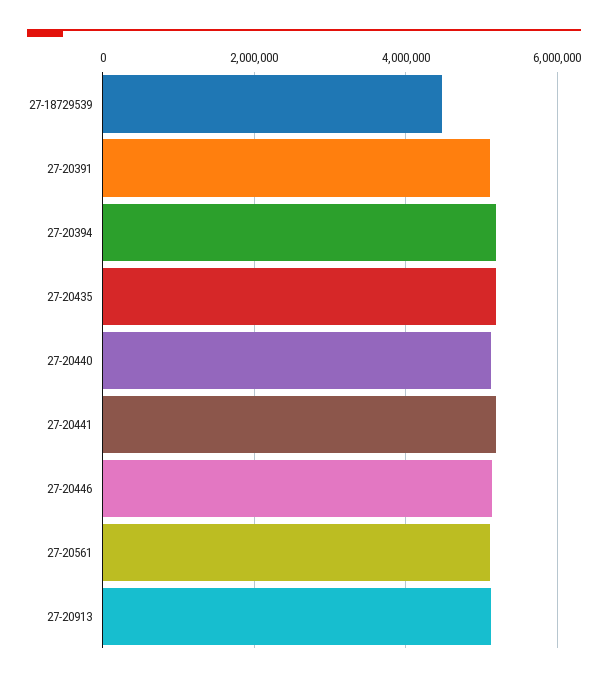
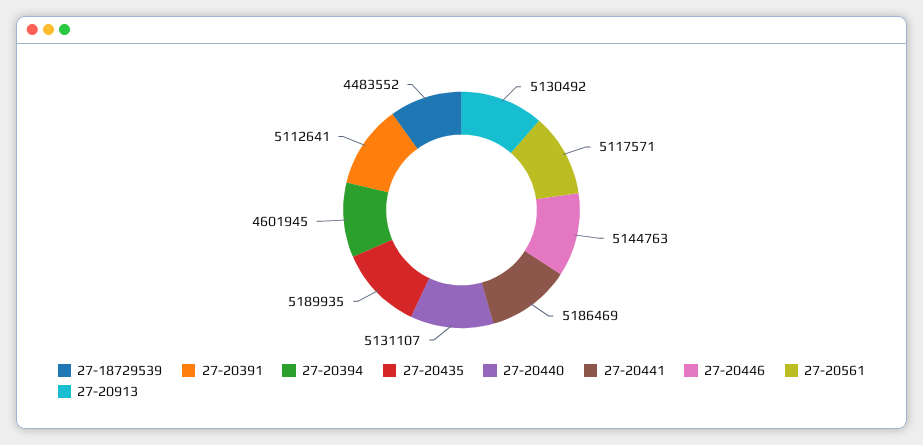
  {
    "27-18729539": 4483552,
    "27-20391": 5112641,
-   "27-20394": 5200000,
+   "27-20394": 4601945,
    "27-20435": 5189935,
    "27-20440": 5131107,
    "27-20441": 5186469,
    "27-20446": 5144763,
    "27-20561": 5117571,
    "27-20913": 5130492
  }

